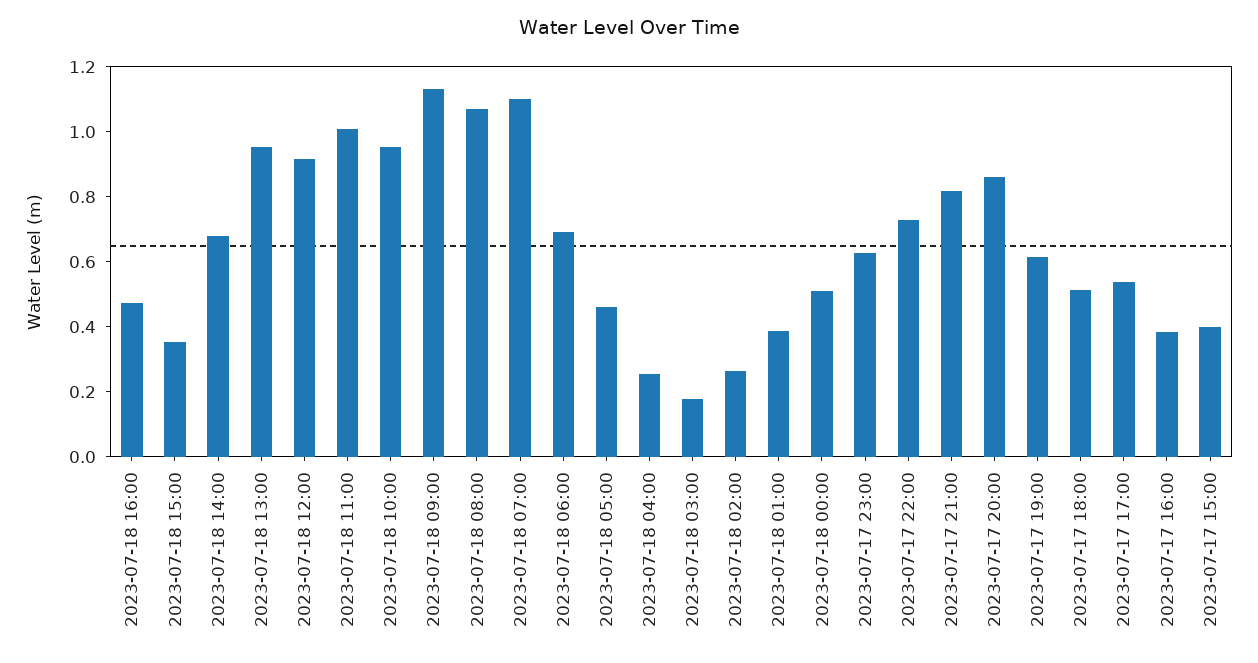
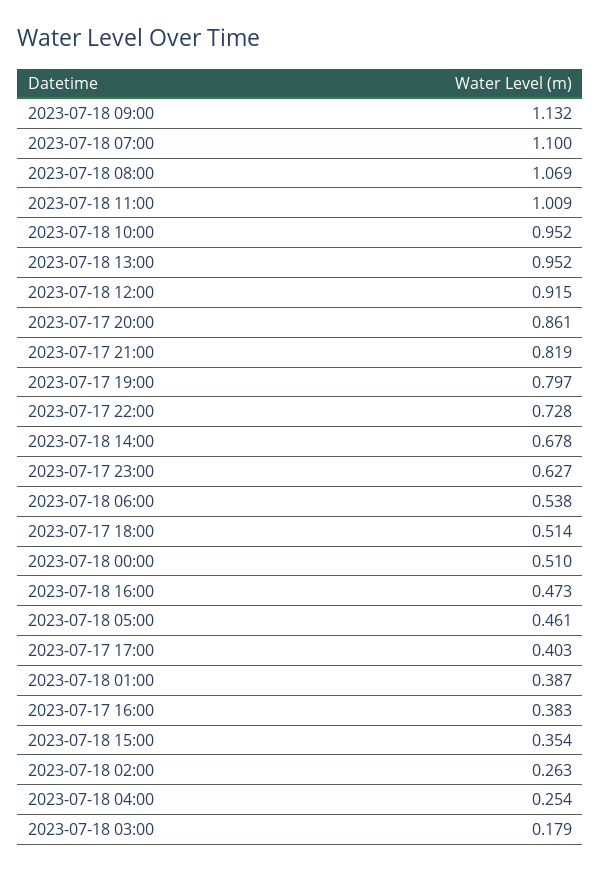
  {
    "2023-07-18 16:00": 0.473,
    "2023-07-18 15:00": 0.354,
    "2023-07-18 14:00": 0.678,
    "2023-07-18 13:00": 0.952,
    "2023-07-18 12:00": 0.915,
    "2023-07-18 11:00": 1.009,
    "2023-07-18 10:00": 0.952,
    "2023-07-18 09:00": 1.132,
    "2023-07-18 08:00": 1.069,
    "2023-07-18 07:00": 1.1,
-   "2023-07-18 06:00": 0.7,
+   "2023-07-18 06:00": 0.538,
    "2023-07-18 05:00": 0.461,
    "2023-07-18 04:00": 0.254,
    "2023-07-18 03:00": 0.179,
    "2023-07-18 02:00": 0.263,
    "2023-07-18 01:00": 0.387,
    "2023-07-18 00:00": 0.51,
    "2023-07-17 23:00": 0.627,
    "2023-07-17 22:00": 0.728,
    "2023-07-17 21:00": 0.819,
    "2023-07-17 20:00": 0.861,
-   "2023-07-17 19:00": 0.6,
+   "2023-07-17 19:00": 0.797,
    "2023-07-17 18:00": 0.514,
-   "2023-07-17 17:00": 0.55,
+   "2023-07-17 17:00": 0.403,
-   "2023-07-17 16:00": 0.383,
+   "2023-07-17 16:00": 0.383
-   "2023-07-17 15:00": 0.4
  }

